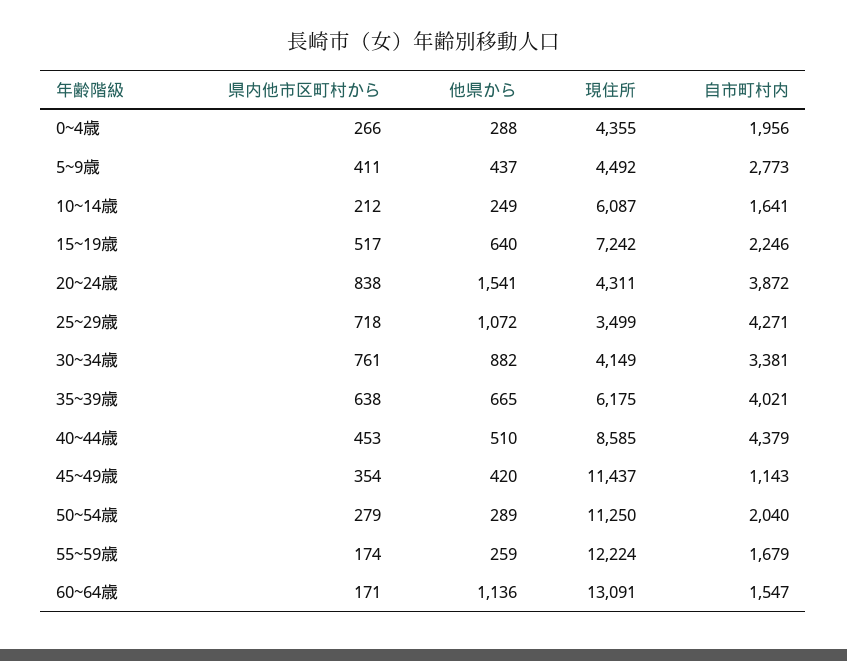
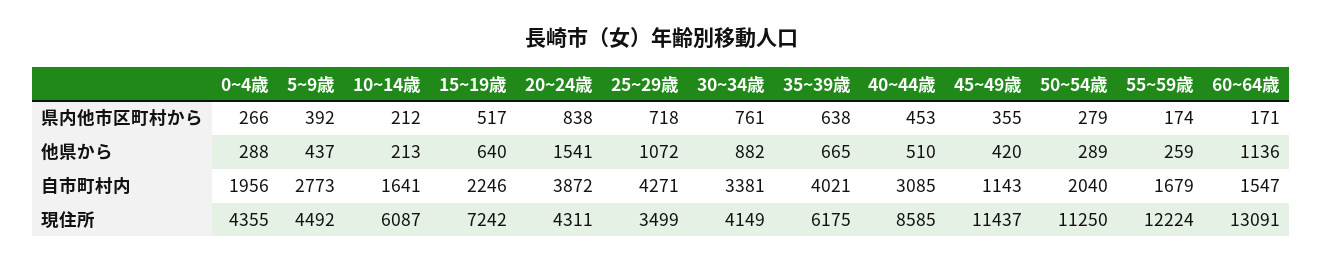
  {
    "県内他市区町村から": {
      "0~4歳": 266,
-     "5~9歳": 411,
+     "5~9歳": 392,
      "10~14歳": 212,
      "15~19歳": 517,
      "20~24歳": 838,
      "25~29歳": 718,
      "30~34歳": 761,
      "35~39歳": 638,
      "40~44歳": 453,
-     "45~49歳": 354,
+     "45~49歳": 355,
      "50~54歳": 279,
      "55~59歳": 174,
      "60~64歳": 171
    },
    "他県から": {
      "0~4歳": 288,
      "5~9歳": 437,
-     "10~14歳": 249,
+     "10~14歳": 213,
      "15~19歳": 640,
      "20~24歳": 1541,
      "25~29歳": 1072,
      "30~34歳": 882,
      "35~39歳": 665,
      "40~44歳": 510,
      "45~49歳": 420,
      "50~54歳": 289,
      "55~59歳": 259,
      "60~64歳": 1136
    },
    "現住所": {
      "0~4歳": 4355,
      "5~9歳": 4492,
      "10~14歳": 6087,
      "15~19歳": 7242,
      "20~24歳": 4311,
      "25~29歳": 3499,
      "30~34歳": 4149,
      "35~39歳": 6175,
      "40~44歳": 8585,
      "45~49歳": 11437,
      "50~54歳": 11250,
      "55~59歳": 12224,
      "60~64歳": 13091
    },
    "自市町村内": {
      "0~4歳": 1956,
      "5~9歳": 2773,
      "10~14歳": 1641,
      "15~19歳": 2246,
      "20~24歳": 3872,
      "25~29歳": 4271,
      "30~34歳": 3381,
      "35~39歳": 4021,
-     "40~44歳": 4379,
+     "40~44歳": 3085,
      "45~49歳": 1143,
      "50~54歳": 2040,
      "55~59歳": 1679,
      "60~64歳": 1547
    }
  }

